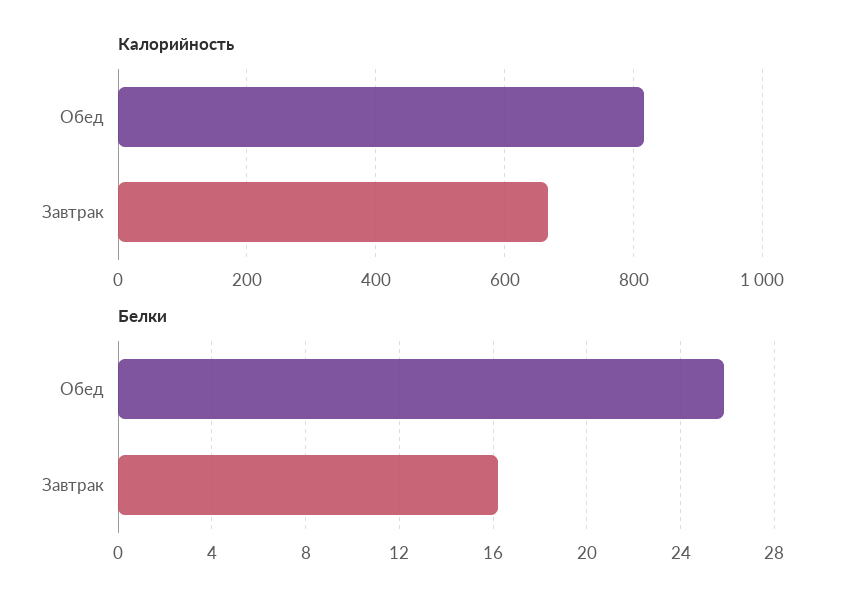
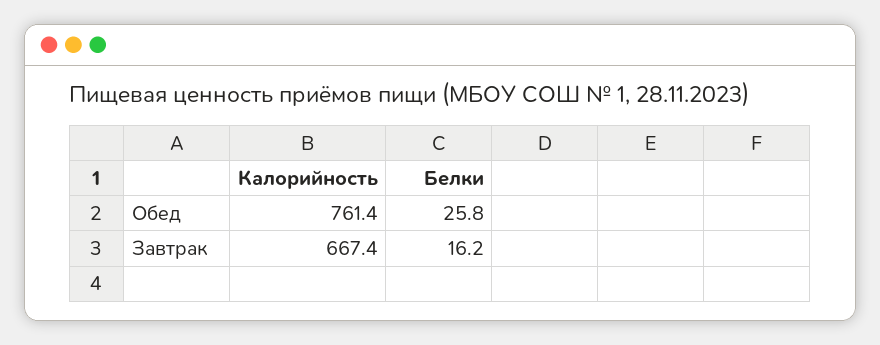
  {
    "Калорийность": {
-     "Обед": 820,
+     "Обед": 761.4,
      "Завтрак": 667.4
    },
    "Белки": {
      "Обед": 25.8,
      "Завтрак": 16.2
    }
  }

